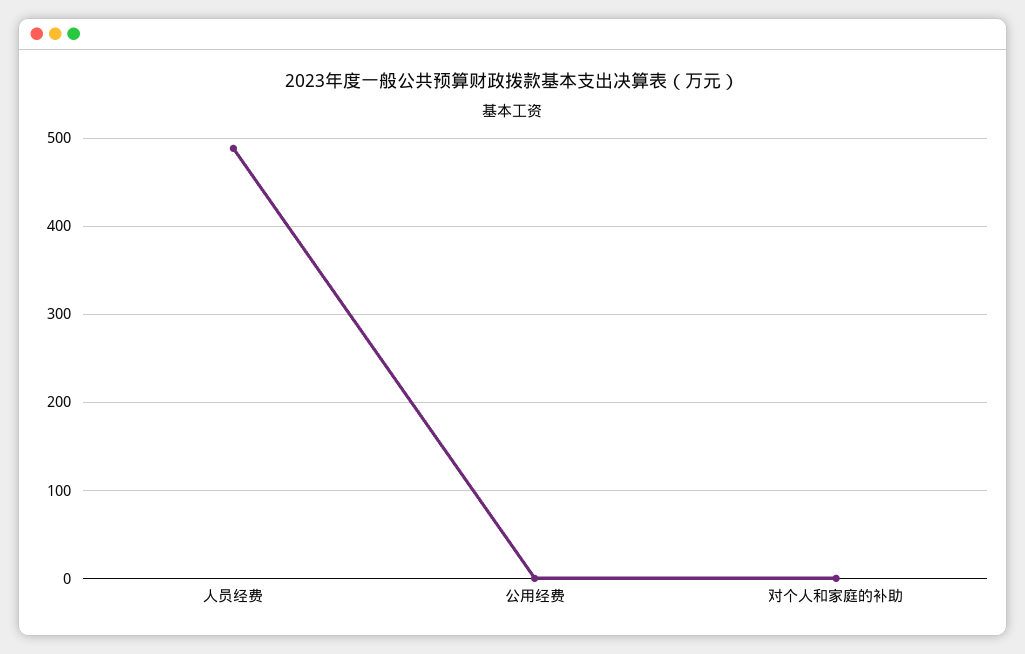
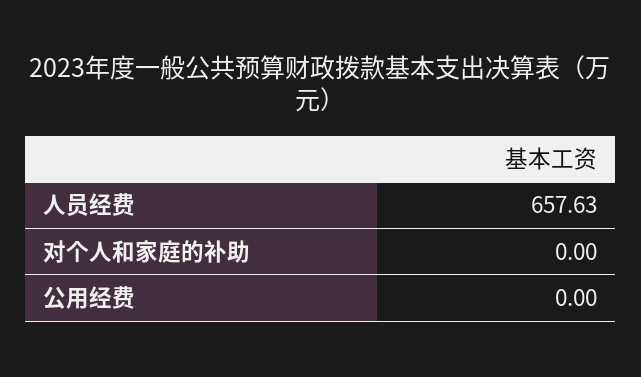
  {
-   "人员经费": 490,
+   "人员经费": 657.63,
    "公用经费": 0,
    "对个人和家庭的补助": 0
  }

